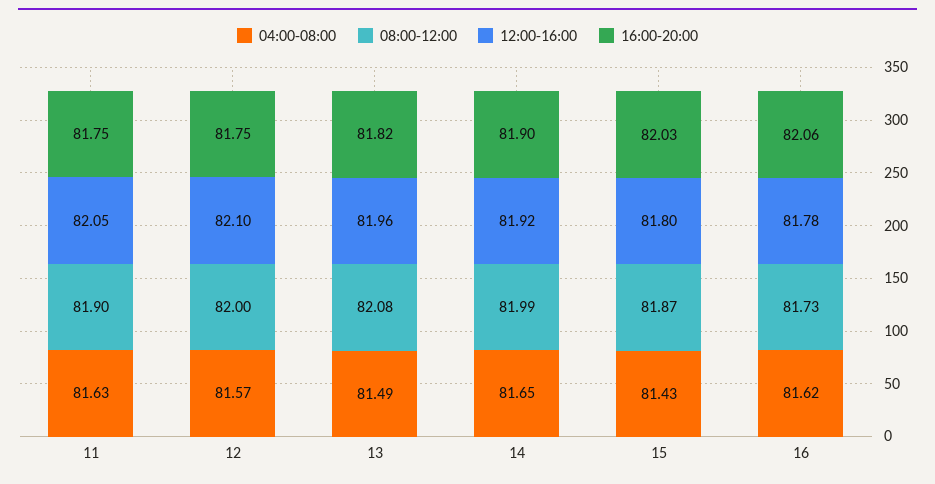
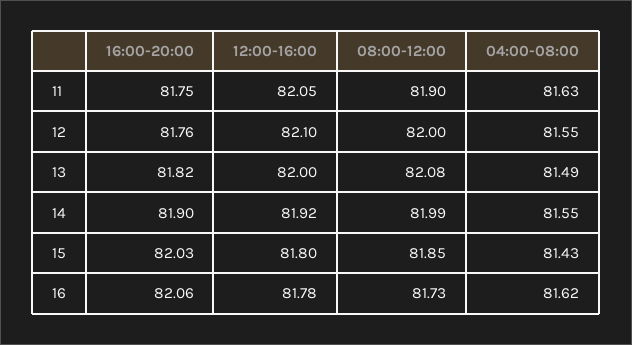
  {
    "04:00-08:00": {
      "11": 81.63,
-     "12": 81.57,
+     "12": 81.55,
      "13": 81.49,
-     "14": 81.65,
+     "14": 81.55,
      "15": 81.43,
      "16": 81.62
    },
    "08:00-12:00": {
      "11": 81.9,
      "12": 82,
      "13": 82.08,
      "14": 81.99,
-     "15": 81.87,
+     "15": 81.85,
      "16": 81.73
    },
    "12:00-16:00": {
      "11": 82.05,
      "12": 82.1,
-     "13": 81.96,
+     "13": 82,
      "14": 81.92,
      "15": 81.8,
      "16": 81.78
    },
    "16:00-20:00": {
      "11": 81.75,
-     "12": 81.75,
+     "12": 81.76,
      "13": 81.82,
      "14": 81.9,
      "15": 82.03,
      "16": 82.06
    }
  }

